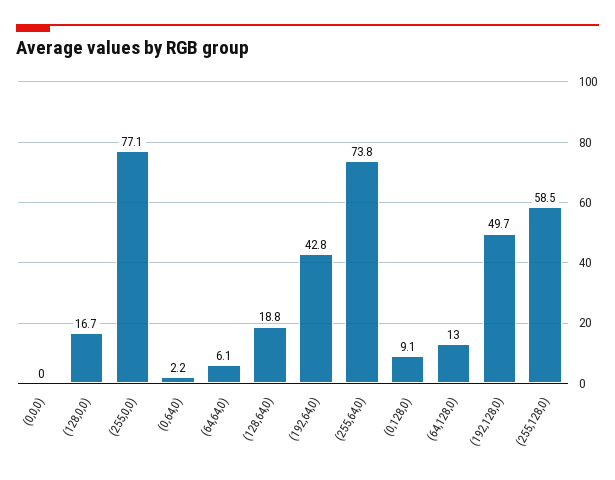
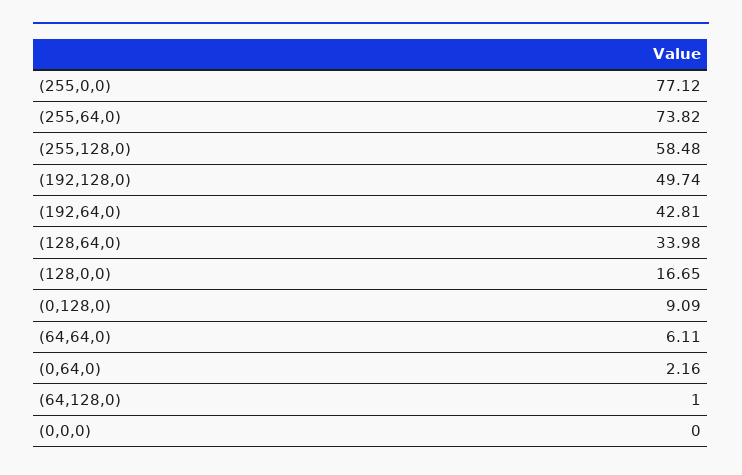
  {
    "(0,0,0)": 0,
    "(128,0,0)": 16.65,
    "(255,0,0)": 77.12,
    "(0,64,0)": 2.16,
    "(64,64,0)": 6.11,
-   "(128,64,0)": 18.8,
+   "(128,64,0)": 33.98,
    "(192,64,0)": 42.81,
    "(255,64,0)": 73.82,
    "(0,128,0)": 9.09,
-   "(64,128,0)": 13,
+   "(64,128,0)": 1,
    "(192,128,0)": 49.74,
    "(255,128,0)": 58.48
  }

